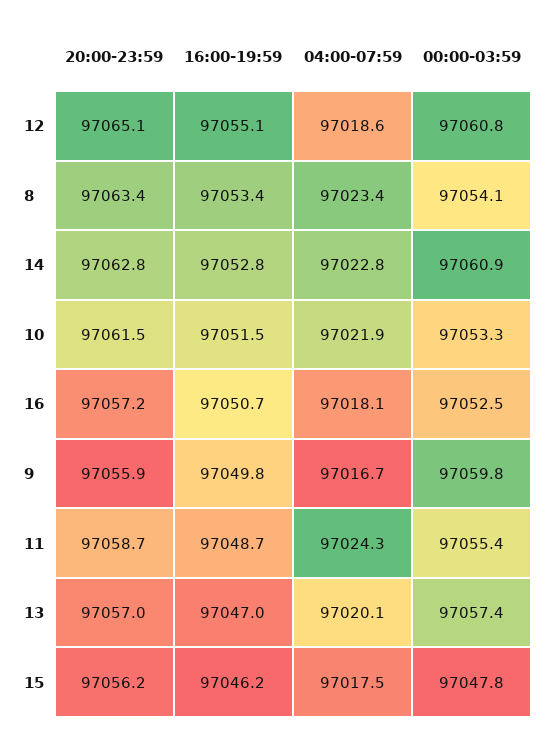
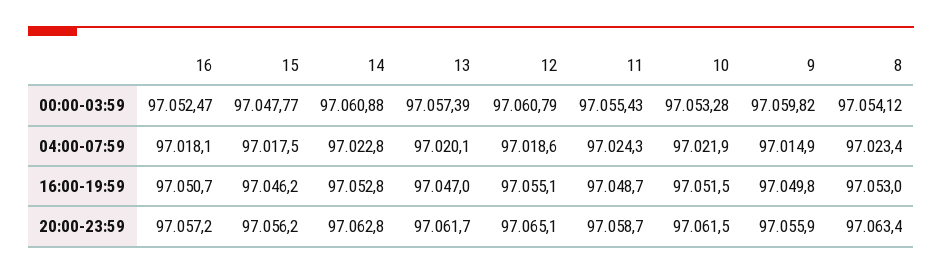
  {
    "20:00-23:59": {
      "12": 97065.1,
      "8": 97063.4,
      "14": 97062.8,
      "10": 97061.5,
      "16": 97057.2,
      "9": 97055.9,
      "11": 97058.7,
-     "13": 97057,
+     "13": 97061.7,
      "15": 97056.2
    },
    "16:00-19:59": {
      "12": 97055.1,
-     "8": 97053.4,
+     "8": 97053,
      "14": 97052.8,
      "10": 97051.5,
      "16": 97050.7,
      "9": 97049.8,
      "11": 97048.7,
      "13": 97047,
      "15": 97046.2
    },
    "04:00-07:59": {
      "12": 97018.6,
      "8": 97023.4,
      "14": 97022.8,
      "10": 97021.9,
      "16": 97018.1,
-     "9": 97016.7,
+     "9": 97014.9,
      "11": 97024.3,
      "13": 97020.1,
      "15": 97017.5
    },
    "00:00-03:59": {
      "12": 97060.79,
      "8": 97054.12,
      "14": 97060.88,
      "10": 97053.28,
      "16": 97052.47,
      "9": 97059.82,
      "11": 97055.43,
      "13": 97057.39,
      "15": 97047.77
    }
  }

